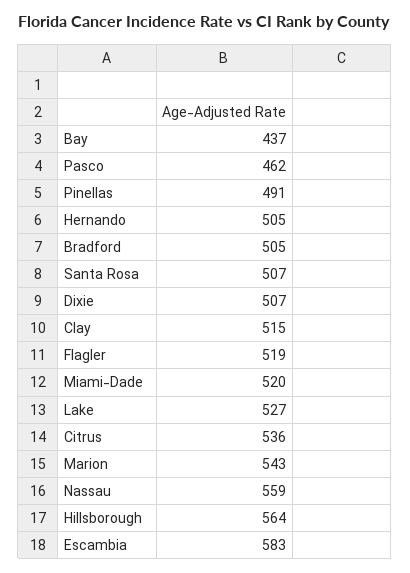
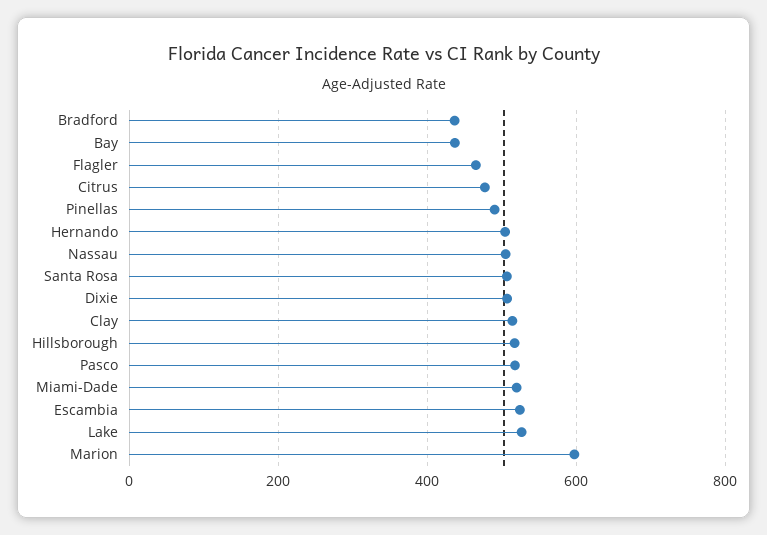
  {
    "Bay": 437,
-   "Pasco": 462,
+   "Pasco": 520,
    "Pinellas": 491,
    "Hernando": 505,
-   "Bradford": 505,
+   "Bradford": 440,
    "Santa Rosa": 507,
    "Dixie": 507,
    "Clay": 515,
-   "Flagler": 519,
+   "Flagler": 460,
    "Miami-Dade": 520,
    "Lake": 527,
-   "Citrus": 536,
+   "Citrus": 480,
-   "Marion": 543,
+   "Marion": 600,
-   "Nassau": 559,
+   "Nassau": 500,
-   "Hillsborough": 564,
+   "Hillsborough": 520,
-   "Escambia": 583
+   "Escambia": 520
  }

